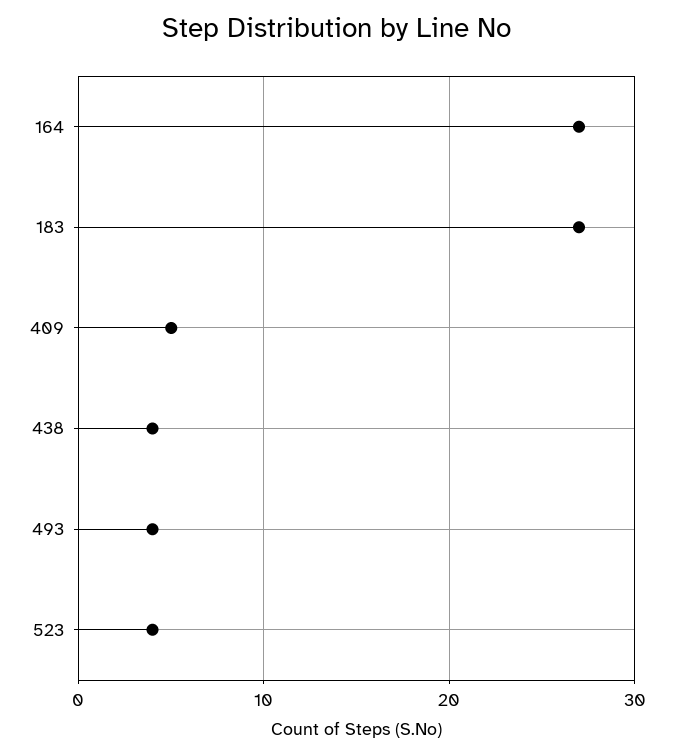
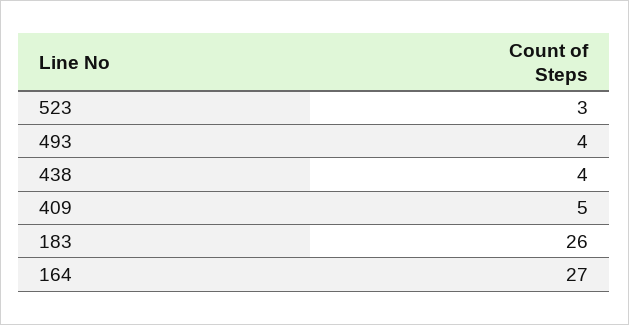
  {
    "164": 27,
-   "183": 27,
+   "183": 26,
    "409": 5,
    "438": 4,
    "493": 4,
-   "523": 4
+   "523": 3
  }

